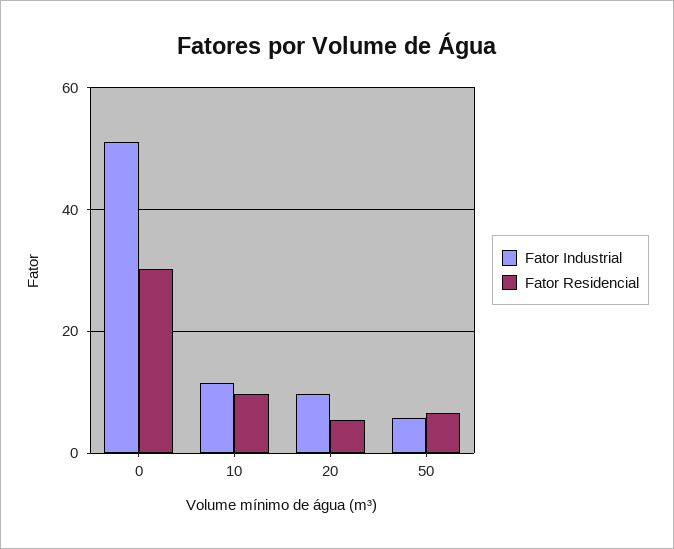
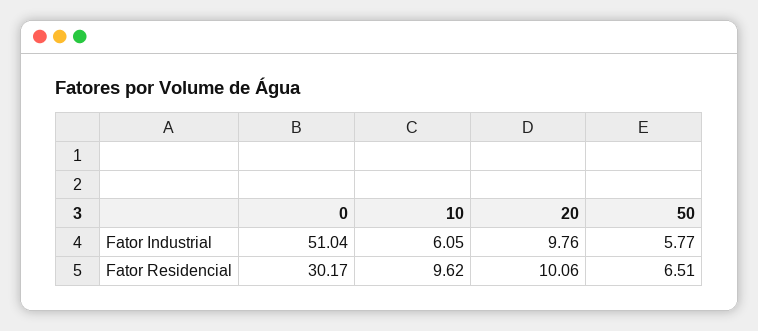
  {
    "Fator Industrial": {
      "0": 51.04,
-     "10": 12,
+     "10": 6.05,
      "20": 9.76,
      "50": 5.77
    },
    "Fator Residencial": {
      "0": 30.17,
      "10": 9.62,
-     "20": 6,
+     "20": 10.06,
      "50": 6.51
    }
  }

